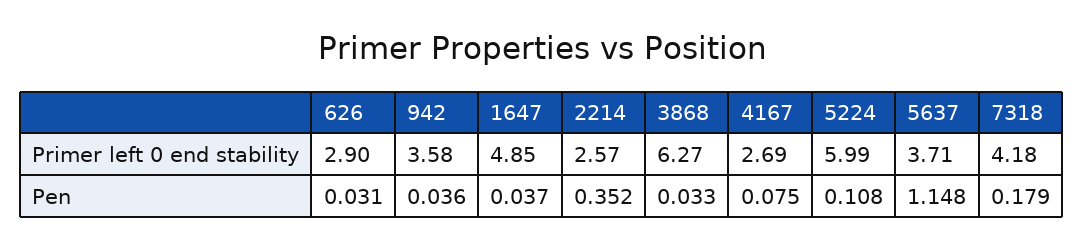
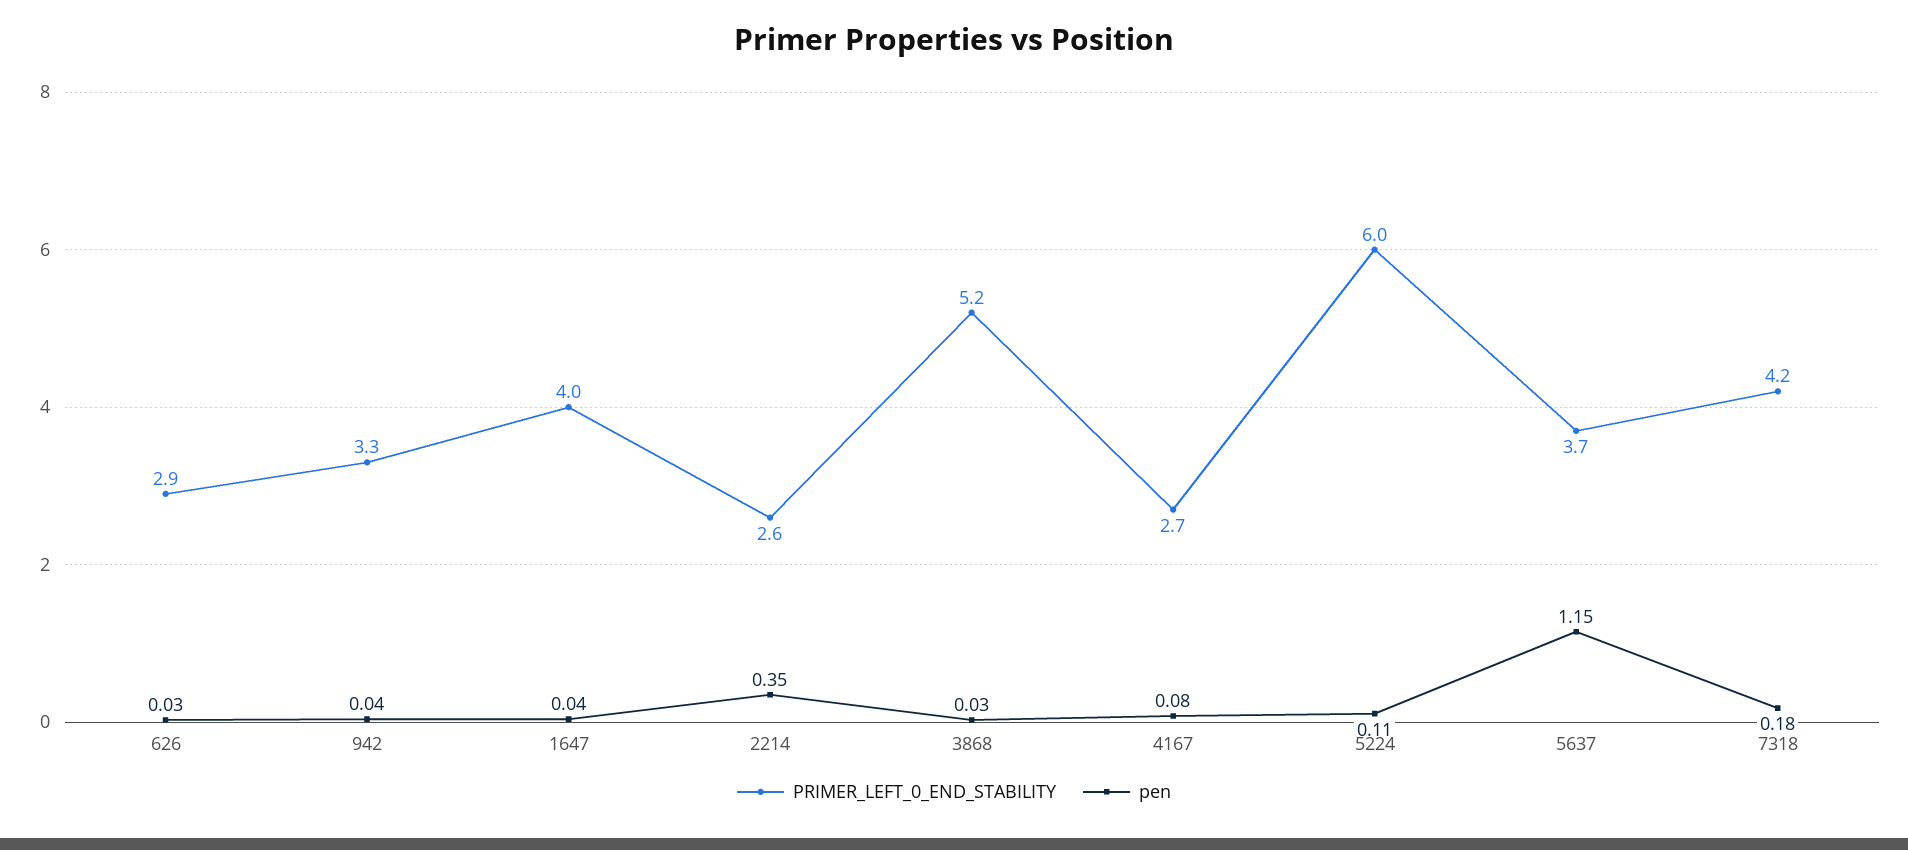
  {
    "Primer left 0 end stability": {
      "626": 2.9,
-     "942": 3.58,
+     "942": 3.3,
-     "1647": 4.85,
+     "1647": 4,
      "2214": 2.57,
-     "3868": 6.27,
+     "3868": 5.2,
      "4167": 2.69,
      "5224": 5.99,
      "5637": 3.71,
      "7318": 4.18
    },
    "Pen": {
      "626": 0.031,
      "942": 0.036,
      "1647": 0.037,
      "2214": 0.352,
      "3868": 0.033,
      "4167": 0.075,
      "5224": 0.108,
      "5637": 1.148,
      "7318": 0.179
    }
  }

